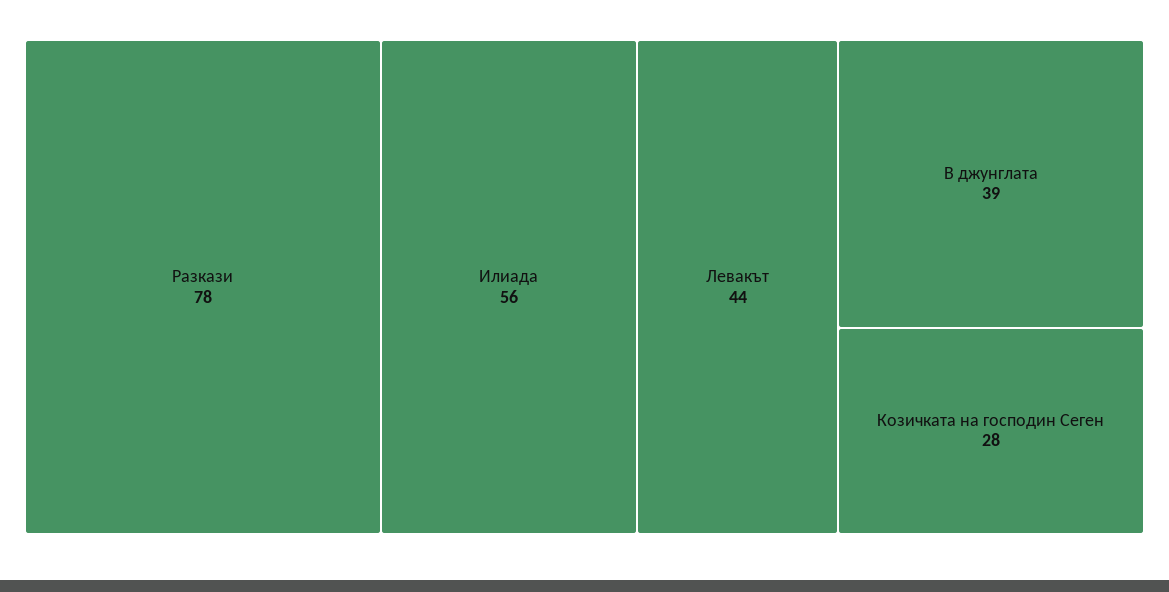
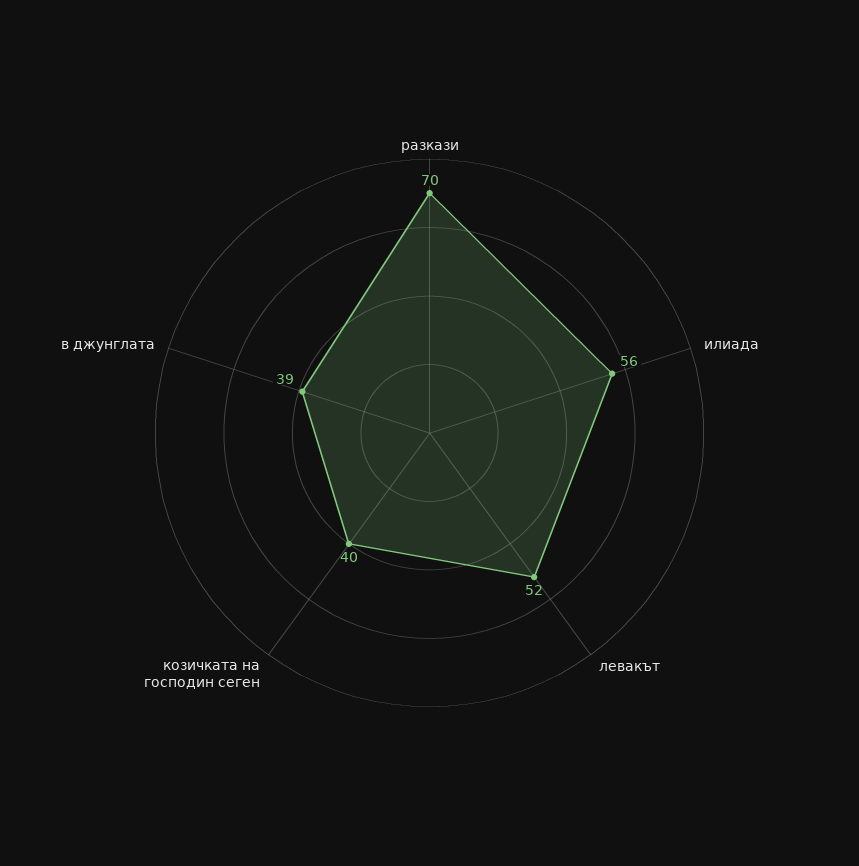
  {
-   "Разкази": 78,
+   "Разкази": 70,
    "Илиада": 56,
-   "Левакът": 44,
+   "Левакът": 52,
    "В джунглата": 39,
-   "Козичката на господин Сеген": 28
+   "Козичката на господин Сеген": 40
  }

